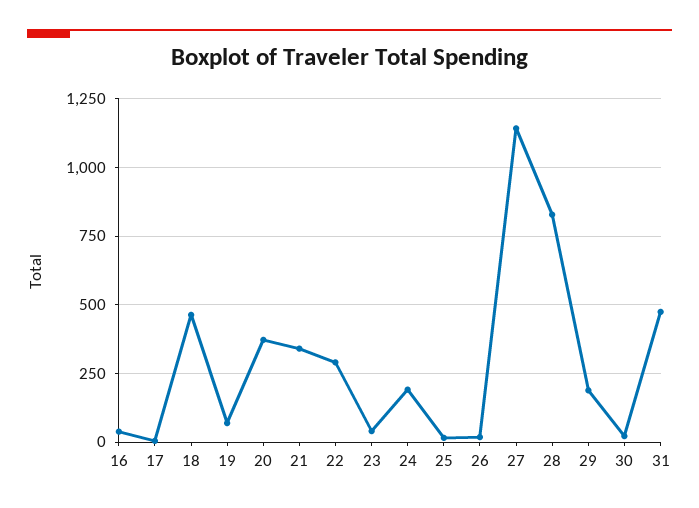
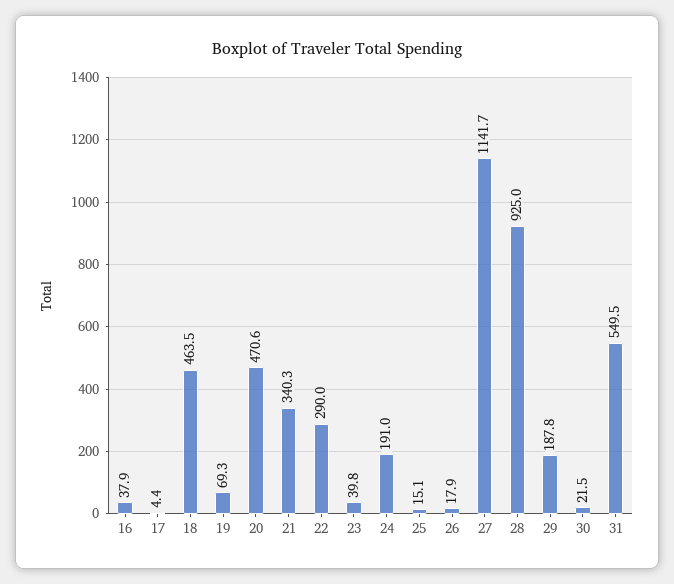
  {
    "16": 37.9,
    "17": 4.4,
    "18": 463.5,
    "19": 69.3,
-   "20": 375,
+   "20": 470.6,
    "21": 340.3,
    "22": 290,
    "23": 39.8,
    "24": 191,
    "25": 15.1,
    "26": 17.9,
    "27": 1141.7,
-   "28": 825,
+   "28": 925,
    "29": 187.8,
    "30": 21.5,
-   "31": 475
+   "31": 549.5
  }

